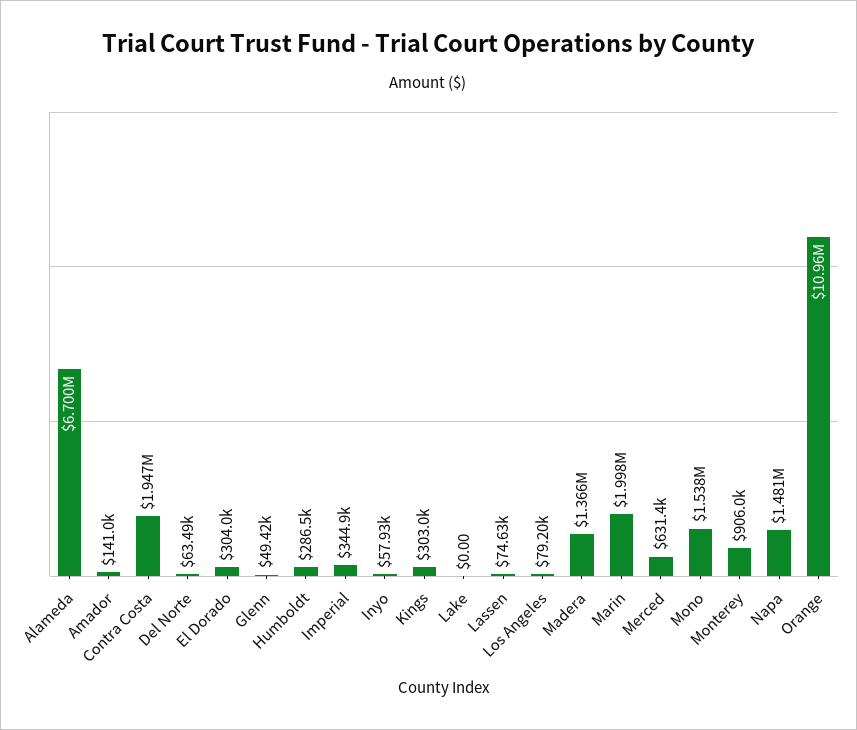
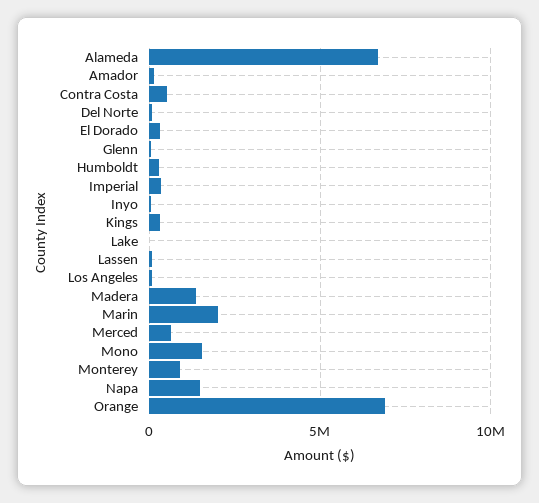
  {
    "Alameda": 6700000,
    "Amador": 141000,
-   "Contra Costa": 1947000,
+   "Contra Costa": 500000,
    "Del Norte": 63490,
    "El Dorado": 304000,
    "Glenn": 49420,
    "Humboldt": 286500,
    "Imperial": 344900,
    "Inyo": 57930,
    "Kings": 303000,
    "Lake": 0,
    "Lassen": 74630,
    "Los Angeles": 79200,
    "Madera": 1366000,
    "Marin": 1998000,
    "Merced": 631400,
    "Mono": 1538000,
    "Monterey": 906000,
    "Napa": 1481000,
-   "Orange": 10960000
+   "Orange": 7000000
  }

